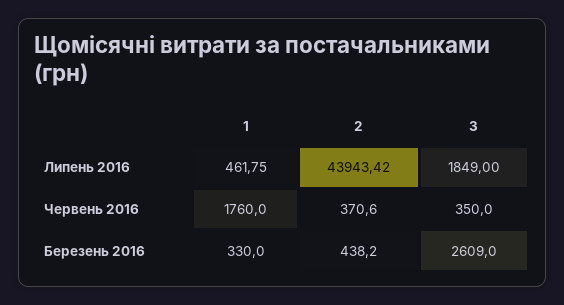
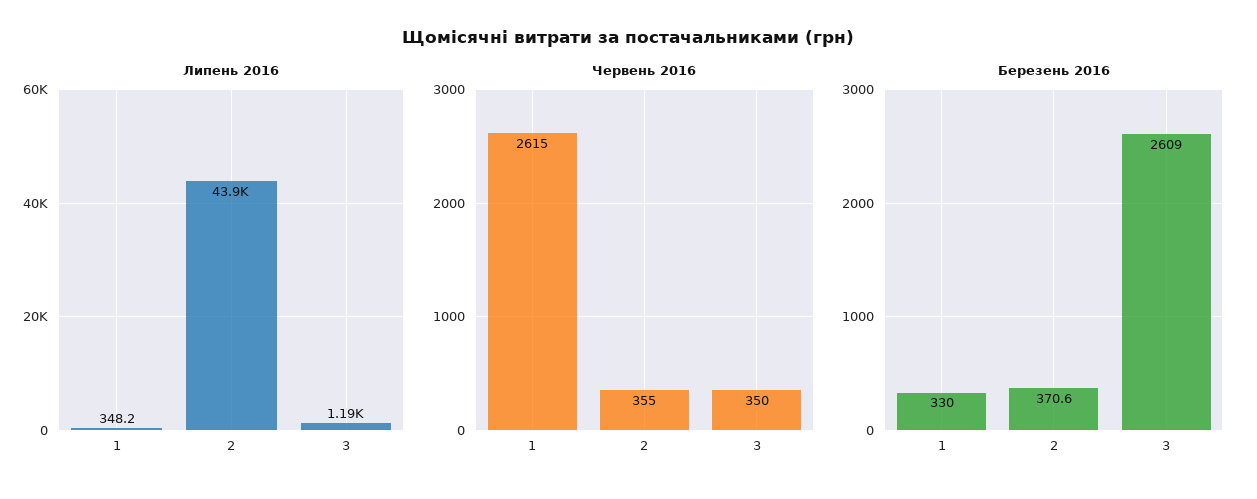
  {
    "Липень 2016": {
-     "1": 461.75,
+     "1": 348.2,
      "2": 43943.42,
-     "3": 1849
+     "3": 1190
    },
    "Червень 2016": {
-     "1": 1760,
+     "1": 2615,
-     "2": 370.6,
+     "2": 355,
      "3": 350
    },
    "Березень 2016": {
      "1": 330,
-     "2": 438.2,
+     "2": 370.6,
      "3": 2609
    }
  }

